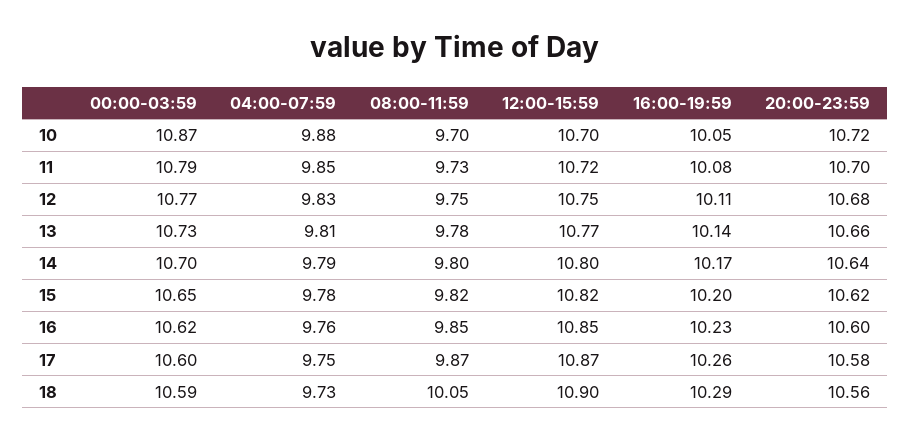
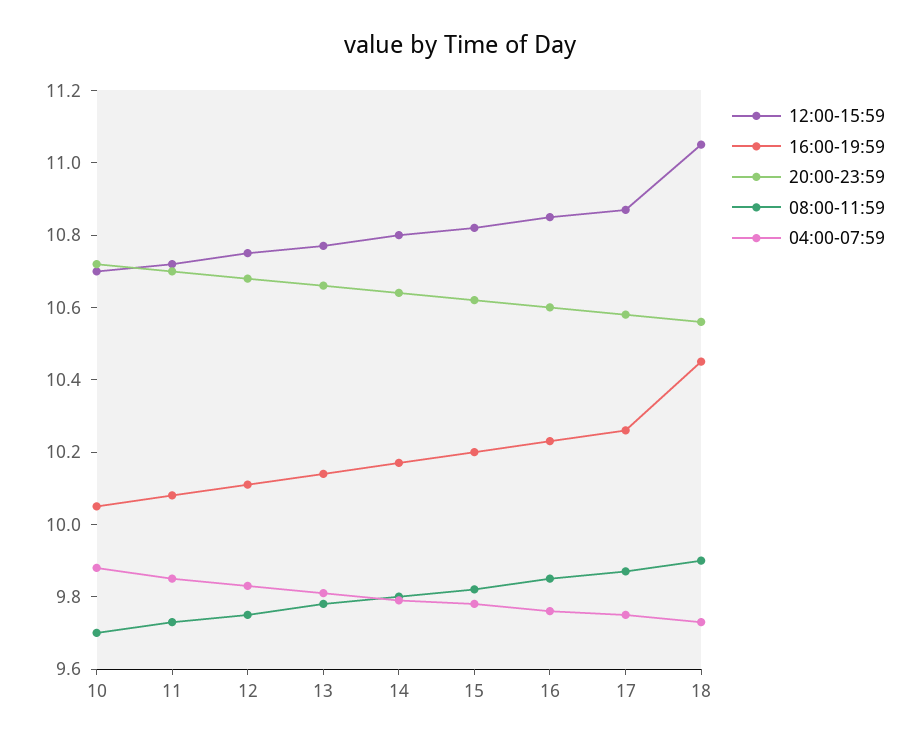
  {
-   "00:00-03:59": {
-     "10": 10.87,
-     "11": 10.79,
-     "12": 10.77,
-     "13": 10.73,
-     "14": 10.7,
-     "15": 10.65,
-     "16": 10.62,
-     "17": 10.6,
-     "18": 10.59
-   },
    "04:00-07:59": {
      "10": 9.88,
      "11": 9.85,
      "12": 9.83,
      "13": 9.81,
      "14": 9.79,
      "15": 9.78,
      "16": 9.76,
      "17": 9.75,
      "18": 9.73
    },
    "08:00-11:59": {
      "10": 9.7,
      "11": 9.73,
      "12": 9.75,
      "13": 9.78,
      "14": 9.8,
      "15": 9.82,
      "16": 9.85,
      "17": 9.87,
-     "18": 10.05
+     "18": 9.9
    },
    "12:00-15:59": {
      "10": 10.7,
      "11": 10.72,
      "12": 10.75,
      "13": 10.77,
      "14": 10.8,
      "15": 10.82,
      "16": 10.85,
      "17": 10.87,
-     "18": 10.9
+     "18": 11.05
    },
    "16:00-19:59": {
      "10": 10.05,
      "11": 10.08,
      "12": 10.11,
      "13": 10.14,
      "14": 10.17,
      "15": 10.2,
      "16": 10.23,
      "17": 10.26,
-     "18": 10.29
+     "18": 10.45
    },
    "20:00-23:59": {
      "10": 10.72,
      "11": 10.7,
      "12": 10.68,
      "13": 10.66,
      "14": 10.64,
      "15": 10.62,
      "16": 10.6,
      "17": 10.58,
      "18": 10.56
    }
  }

